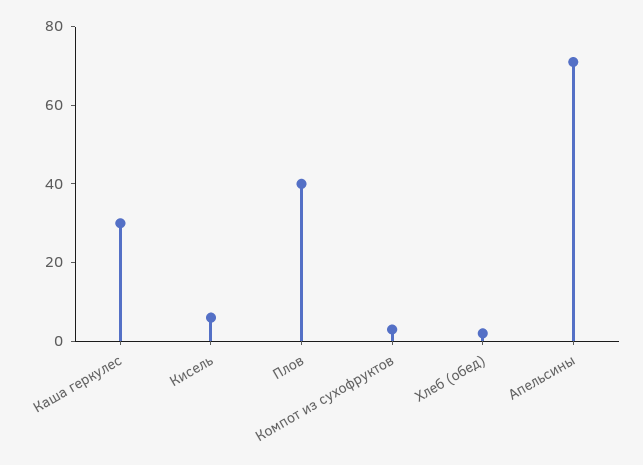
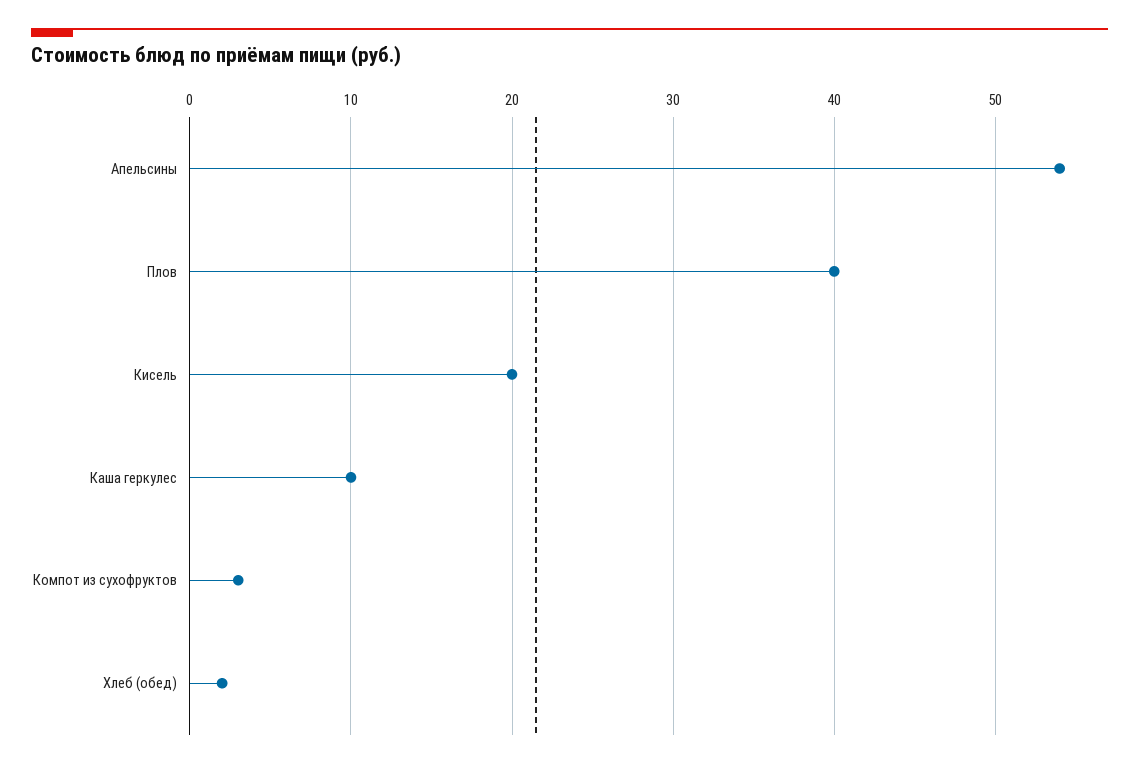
  {
-   "Каша геркулес": 30,
+   "Каша геркулес": 10,
-   "Кисель": 5,
+   "Кисель": 20,
    "Плов": 40,
    "Компот из сухофруктов": 3,
    "Хлеб (обед)": 2,
-   "Апельсины": 70
+   "Апельсины": 54
  }

